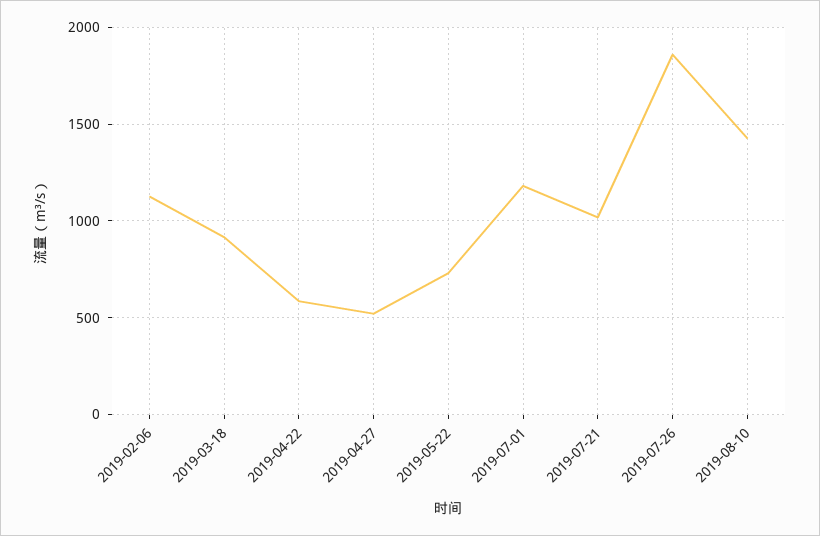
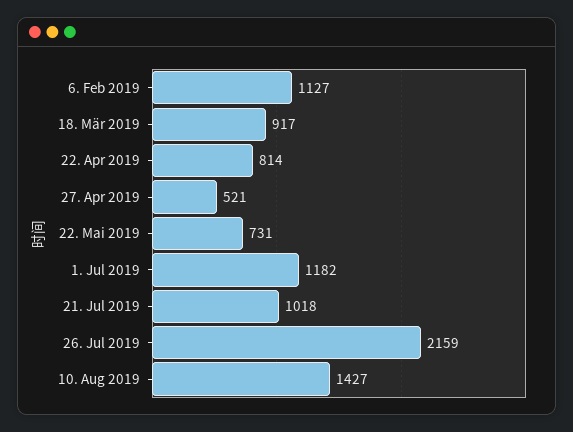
  {
    "2019-02-06": 1127,
    "2019-03-18": 917,
-   "2019-04-22": 600,
+   "2019-04-22": 814,
    "2019-04-27": 521,
    "2019-05-22": 731,
    "2019-07-01": 1182,
    "2019-07-21": 1018,
-   "2019-07-26": 1850,
+   "2019-07-26": 2159,
    "2019-08-10": 1427
  }

